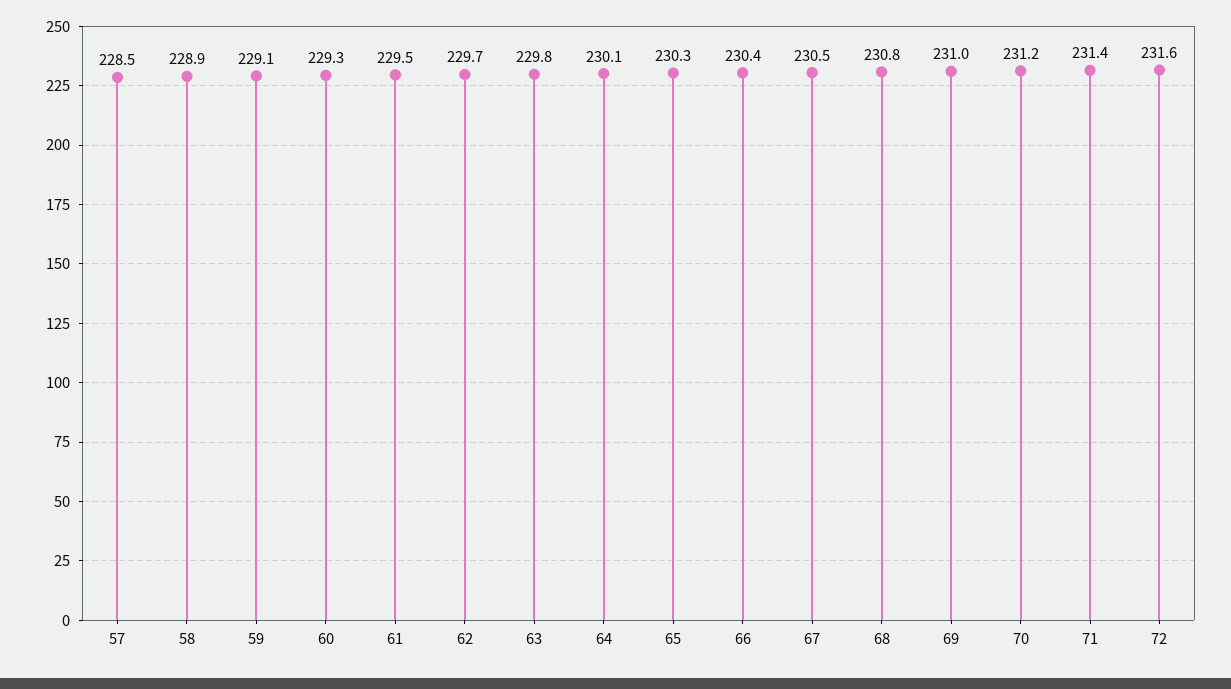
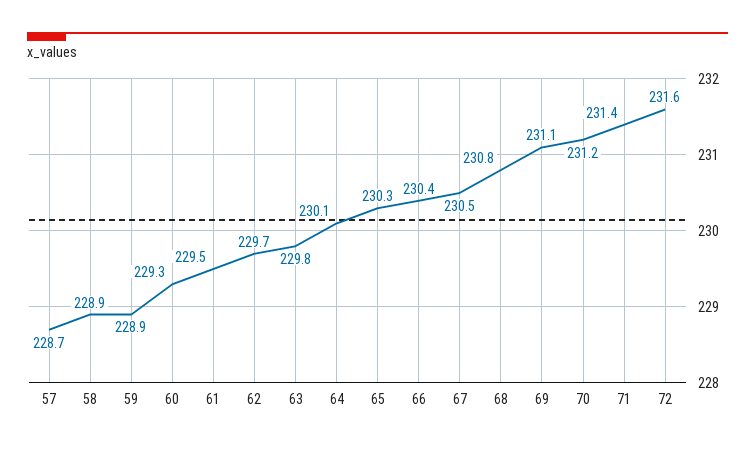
  {
-   "57": 228.5,
+   "57": 228.7,
    "58": 228.9,
-   "59": 229.1,
+   "59": 228.9,
    "60": 229.3,
    "61": 229.5,
    "62": 229.7,
    "63": 229.8,
    "64": 230.1,
    "65": 230.3,
    "66": 230.4,
    "67": 230.5,
    "68": 230.8,
-   "69": 231,
+   "69": 231.1,
    "70": 231.2,
    "71": 231.4,
    "72": 231.6
  }

